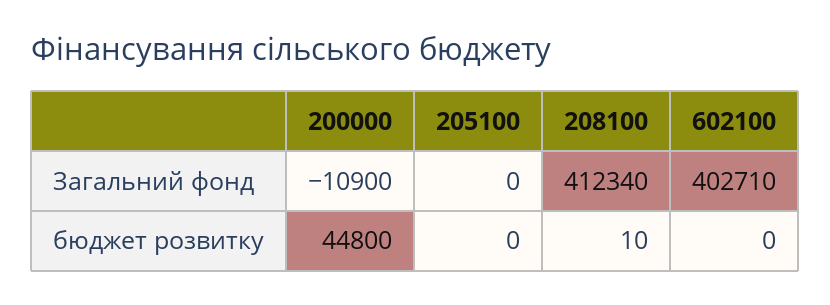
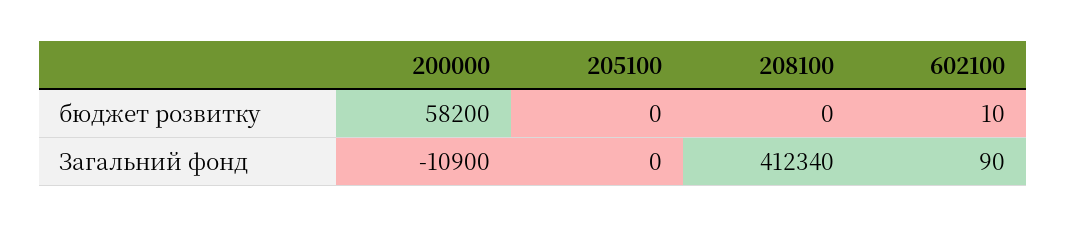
  {
    "200000": {
      "Загальний фонд": -10900,
-     "бюджет розвитку": 44800
+     "бюджет розвитку": 58200
    },
    "205100": {
      "Загальний фонд": 0,
      "бюджет розвитку": 0
    },
    "208100": {
      "Загальний фонд": 412340,
-     "бюджет розвитку": 10
+     "бюджет розвитку": 0
    },
    "602100": {
-     "Загальний фонд": 402710,
+     "Загальний фонд": 90,
-     "бюджет розвитку": 0
+     "бюджет розвитку": 10
    }
  }

